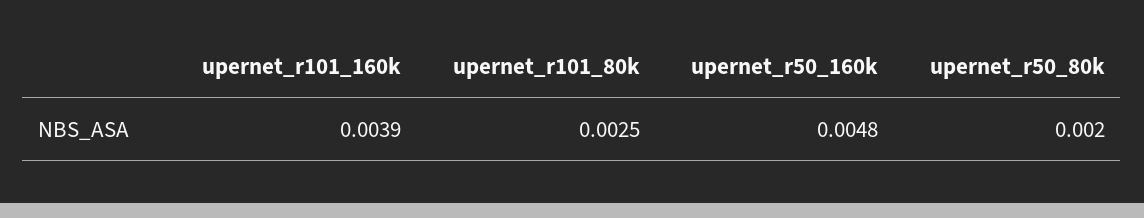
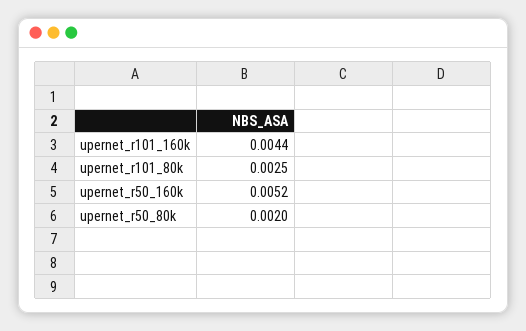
  {
-   "upernet_r101_160k": 0.0039,
+   "upernet_r101_160k": 0.0044,
    "upernet_r101_80k": 0.0025,
-   "upernet_r50_160k": 0.0048,
+   "upernet_r50_160k": 0.0052,
    "upernet_r50_80k": 0.002
  }

